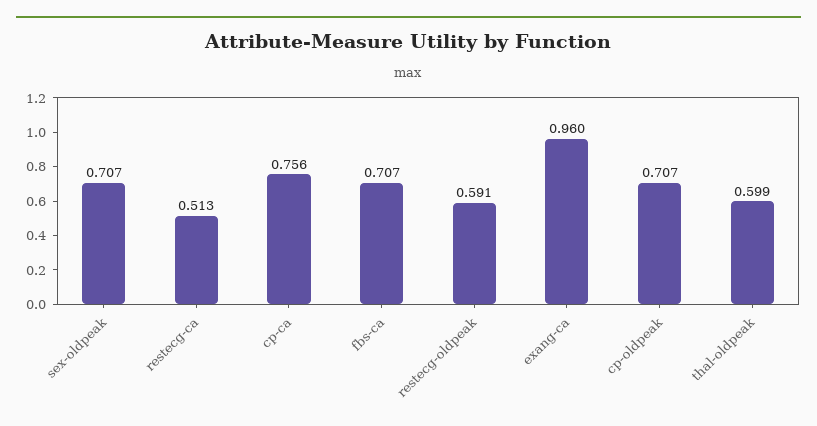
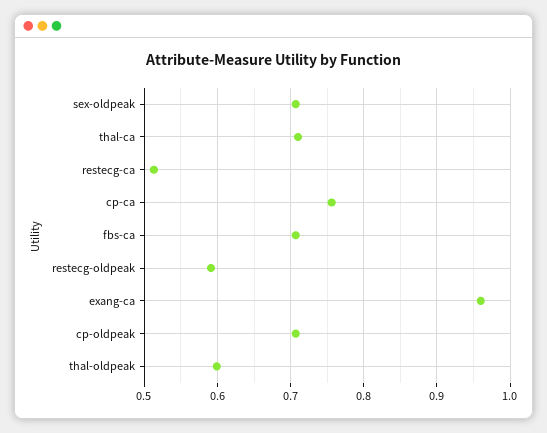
  {
    "sex-oldpeak": 0.707,
    "restecg-ca": 0.513,
    "cp-ca": 0.756,
    "fbs-ca": 0.707,
    "restecg-oldpeak": 0.591,
    "exang-ca": 0.96,
    "cp-oldpeak": 0.707,
-   "thal-oldpeak": 0.599
+   "thal-oldpeak": 0.599,
+   "thal-ca": 0.71
  }

